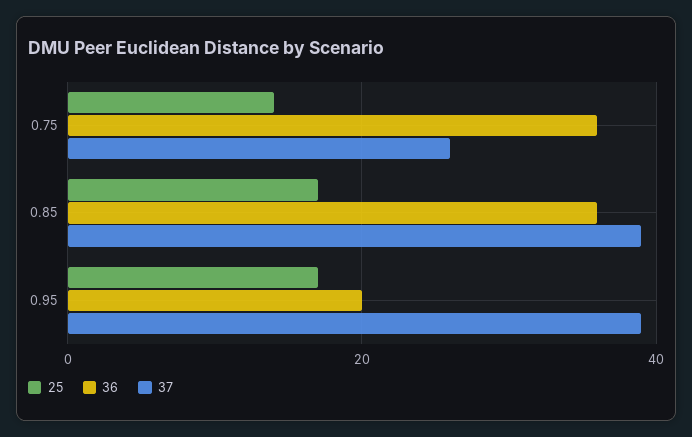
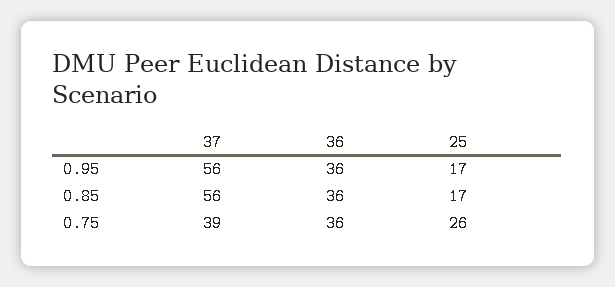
  {
    "25": {
-     "0.75": 15,
+     "0.75": 26,
      "0.85": 17,
      "0.95": 17
    },
    "36": {
      "0.75": 36,
      "0.85": 36,
-     "0.95": 20
+     "0.95": 36
    },
    "37": {
-     "0.75": 25,
+     "0.75": 39,
-     "0.85": 40,
+     "0.85": 56,
-     "0.95": 40
+     "0.95": 56
    }
  }

